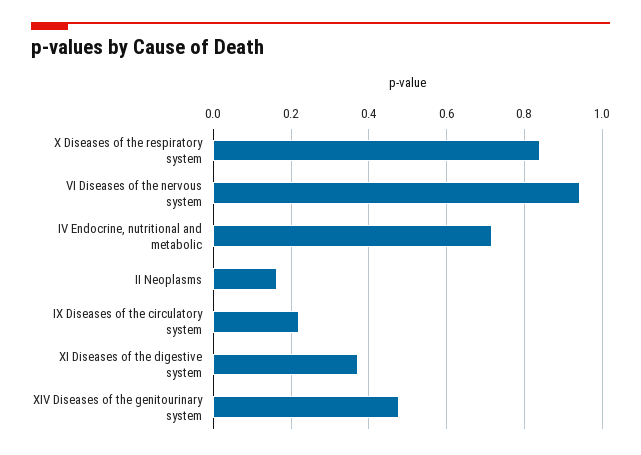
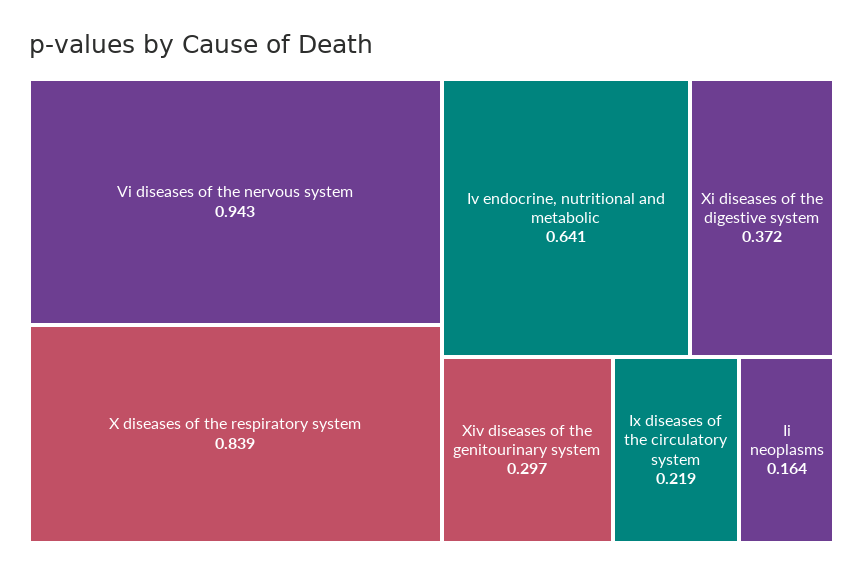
  {
    "X Diseases of the respiratory system": 0.839,
    "VI Diseases of the nervous system": 0.943,
-   "IV Endocrine, nutritional and metabolic": 0.72,
+   "IV Endocrine, nutritional and metabolic": 0.641,
    "II Neoplasms": 0.164,
    "IX Diseases of the circulatory system": 0.219,
    "XI Diseases of the digestive system": 0.372,
-   "XIV Diseases of the genitourinary system": 0.48
+   "XIV Diseases of the genitourinary system": 0.297
  }

